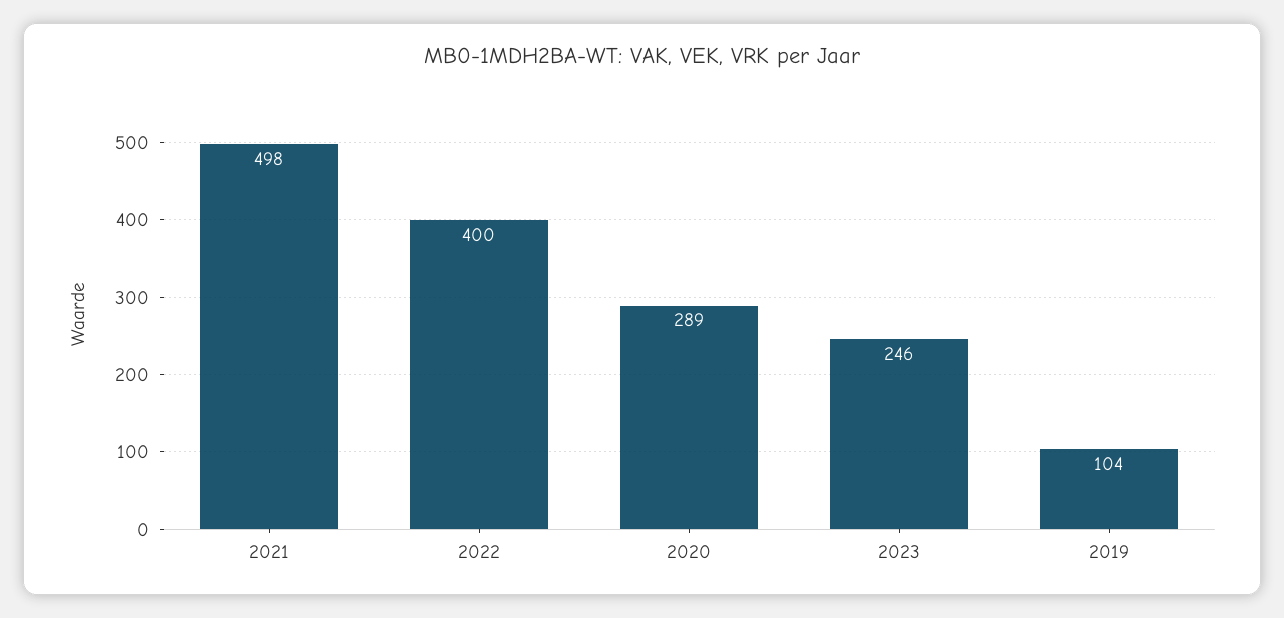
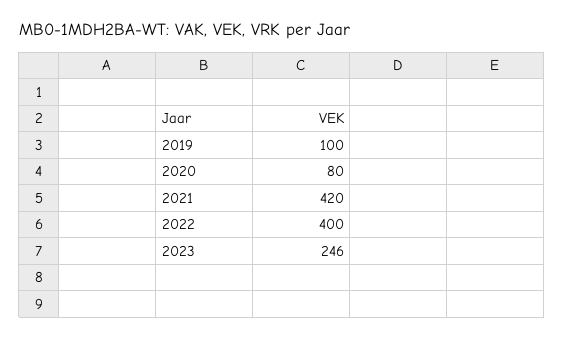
  {
-   "2021": 498,
+   "2021": 420,
    "2022": 400,
-   "2020": 289,
+   "2020": 80,
    "2023": 246,
-   "2019": 104
+   "2019": 100
  }

